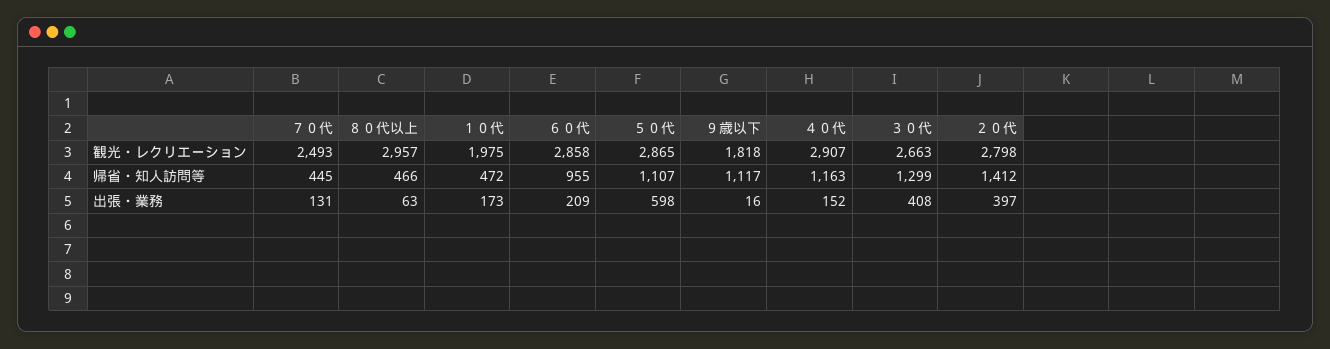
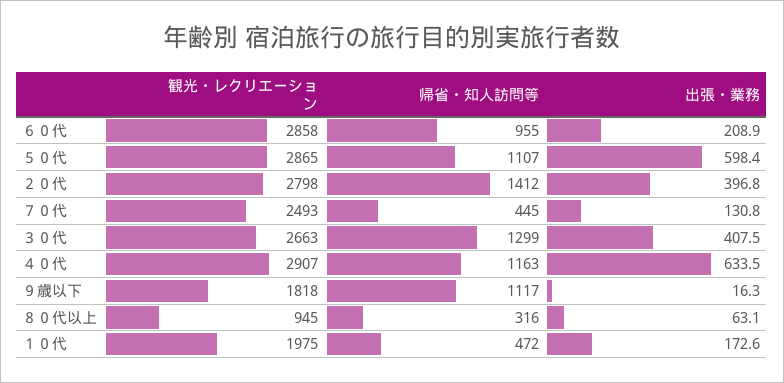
  {
    "７０代": {
      "観光・レクリエーション": 2493,
      "帰省・知人訪問等": 445,
      "出張・業務": 130.8
    },
    "８０代以上": {
-     "観光・レクリエーション": 2957,
+     "観光・レクリエーション": 945,
-     "帰省・知人訪問等": 466,
+     "帰省・知人訪問等": 316,
      "出張・業務": 63.1
    },
    "１０代": {
      "観光・レクリエーション": 1975,
      "帰省・知人訪問等": 472,
      "出張・業務": 172.6
    },
    "６０代": {
      "観光・レクリエーション": 2858,
      "帰省・知人訪問等": 955,
      "出張・業務": 208.9
    },
    "５０代": {
      "観光・レクリエーション": 2865,
      "帰省・知人訪問等": 1107,
      "出張・業務": 598.4
    },
    "９歳以下": {
      "観光・レクリエーション": 1818,
      "帰省・知人訪問等": 1117,
      "出張・業務": 16.3
    },
    "４０代": {
      "観光・レクリエーション": 2907,
      "帰省・知人訪問等": 1163,
-     "出張・業務": 152
+     "出張・業務": 633.5
    },
    "３０代": {
      "観光・レクリエーション": 2663,
      "帰省・知人訪問等": 1299,
      "出張・業務": 407.5
    },
    "２０代": {
      "観光・レクリエーション": 2798,
      "帰省・知人訪問等": 1412,
      "出張・業務": 396.8
    }
  }

